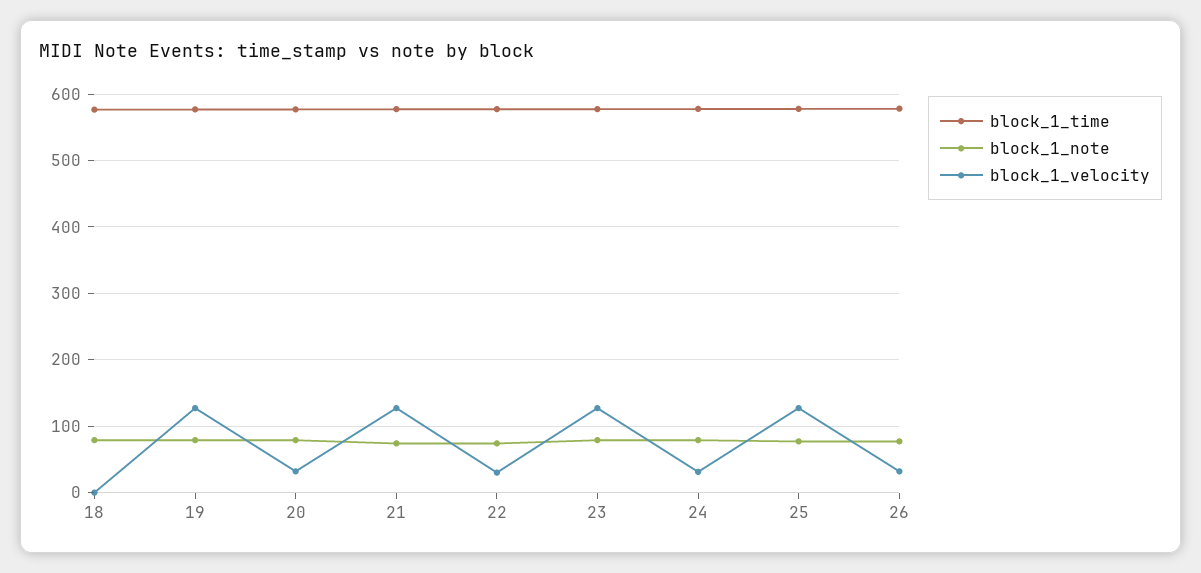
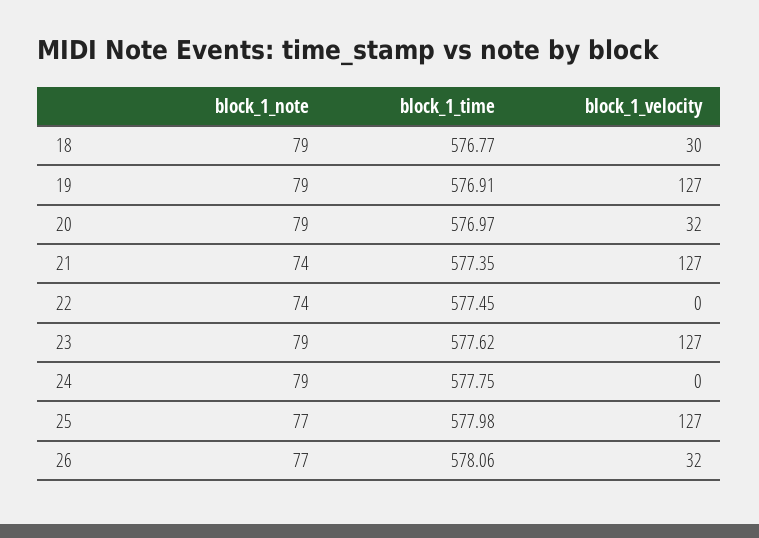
  {
    "block_1_time": {
      "18": 576.77,
      "19": 576.91,
      "20": 576.97,
      "21": 577.35,
      "22": 577.45,
      "23": 577.62,
      "24": 577.75,
      "25": 577.98,
      "26": 578.06
    },
    "block_1_note": {
      "18": 79,
      "19": 79,
      "20": 79,
      "21": 74,
      "22": 74,
      "23": 79,
      "24": 79,
      "25": 77,
      "26": 77
    },
    "block_1_velocity": {
-     "18": 0,
+     "18": 30,
      "19": 127,
      "20": 32,
      "21": 127,
-     "22": 30,
+     "22": 0,
      "23": 127,
-     "24": 30,
+     "24": 0,
      "25": 127,
      "26": 32
    }
  }

